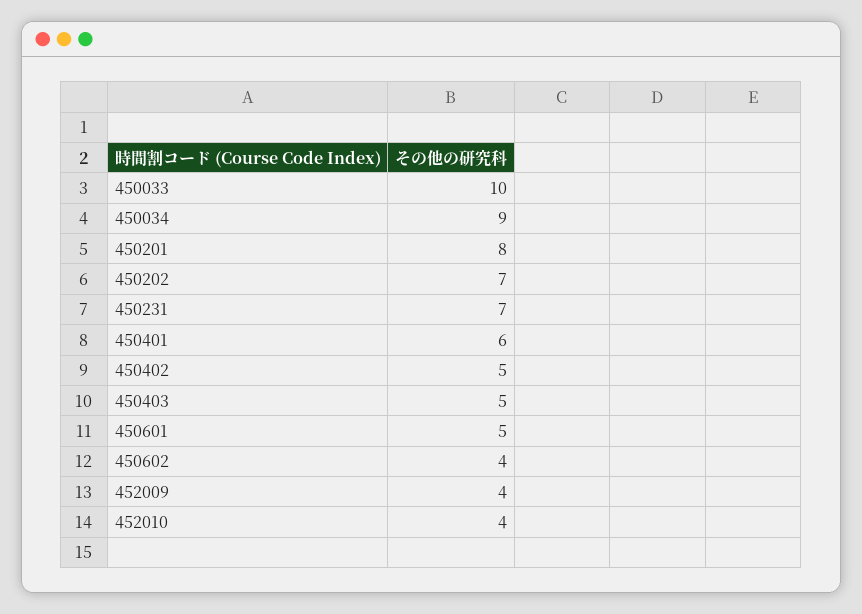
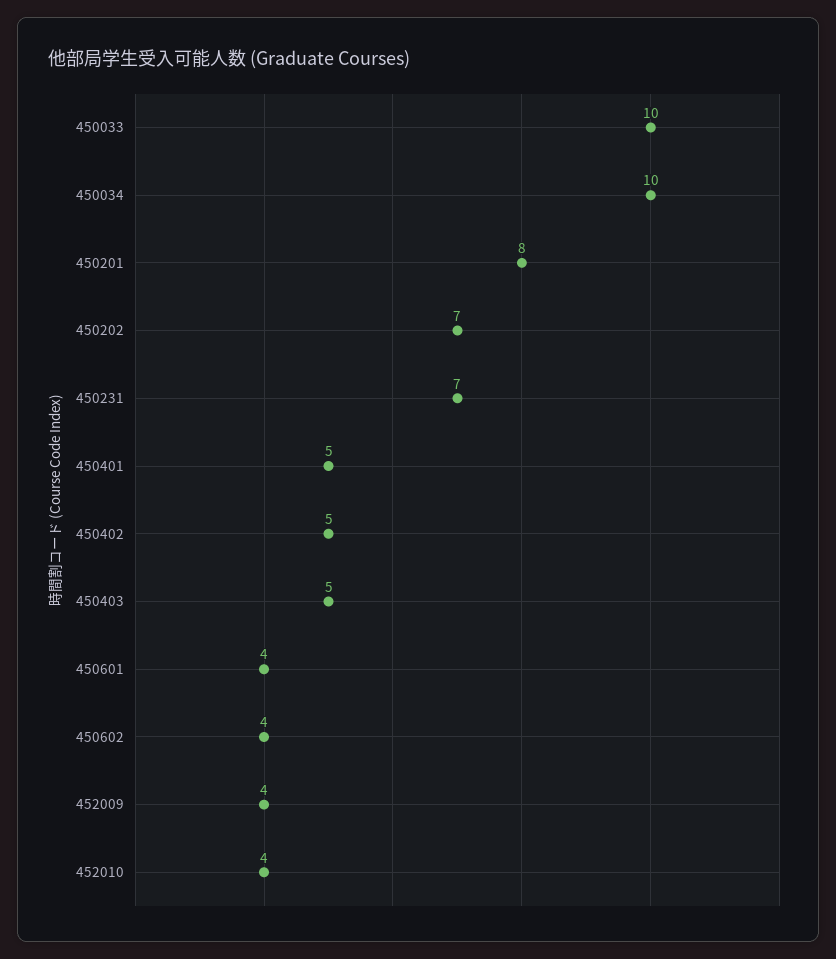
  {
    "450033": 10,
-   "450034": 9,
+   "450034": 10,
    "450201": 8,
    "450202": 7,
    "450231": 7,
-   "450401": 6,
+   "450401": 5,
    "450402": 5,
    "450403": 5,
-   "450601": 5,
+   "450601": 4,
    "450602": 4,
    "452009": 4,
    "452010": 4
  }

